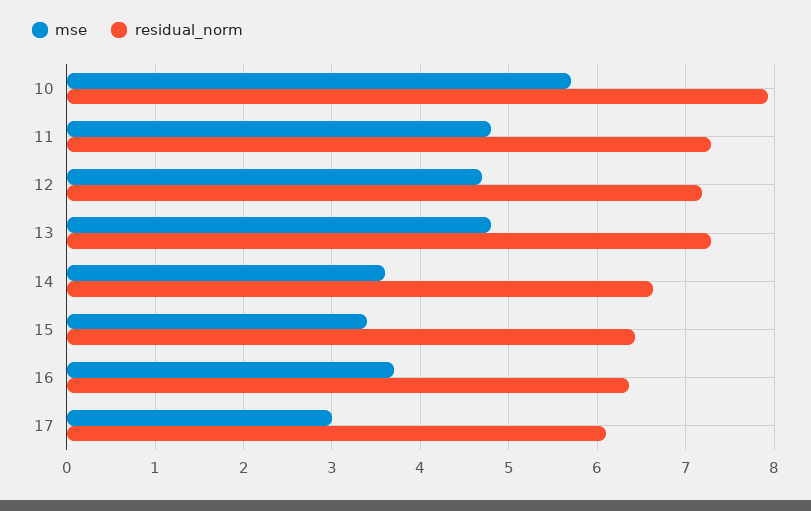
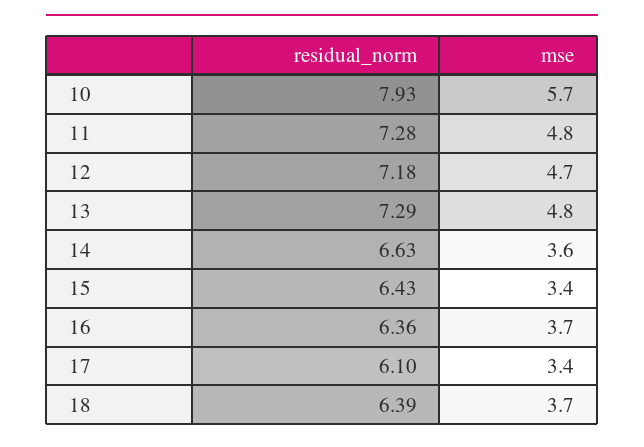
  {
    "mse": {
      "10": 5.7,
      "11": 4.8,
      "12": 4.7,
      "13": 4.8,
      "14": 3.6,
      "15": 3.4,
      "16": 3.7,
-     "17": 3
+     "17": 3.4,
+     "18": 3.7
    },
    "residual_norm": {
      "10": 7.93,
      "11": 7.28,
      "12": 7.18,
      "13": 7.29,
      "14": 6.63,
      "15": 6.43,
      "16": 6.36,
-     "17": 6.1
+     "17": 6.1,
+     "18": 6.39
    }
  }

